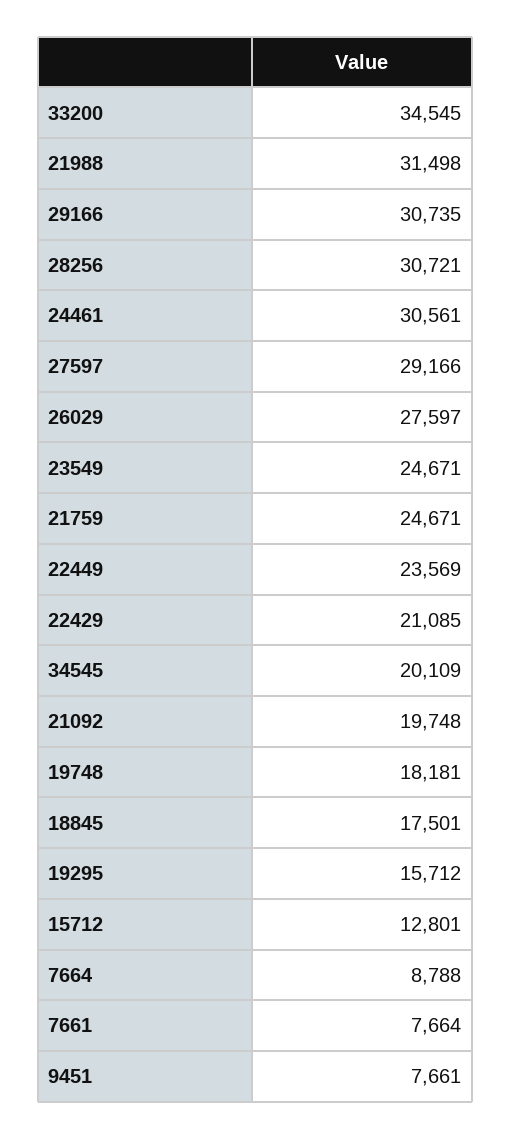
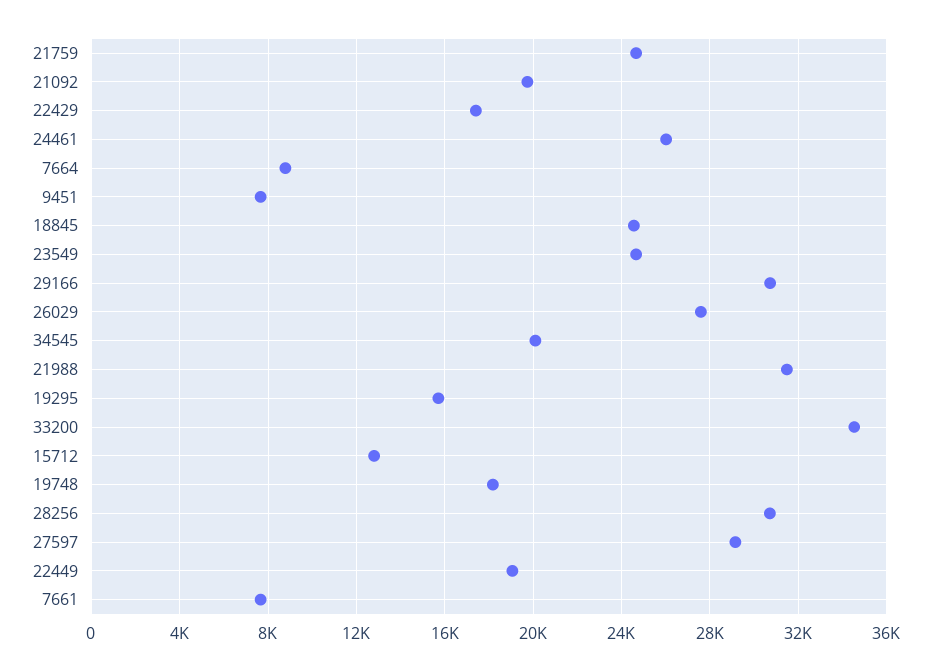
  {
    "33200": 34545,
    "21988": 31498,
    "29166": 30735,
    "28256": 30721,
-   "24461": 30561,
+   "24461": 26000,
    "27597": 29166,
    "26029": 27597,
    "23549": 24671,
    "21759": 24671,
-   "22449": 23569,
+   "22449": 19000,
-   "22429": 21085,
+   "22429": 17500,
    "34545": 20109,
    "21092": 19748,
    "19748": 18181,
-   "18845": 17501,
+   "18845": 24500,
    "19295": 15712,
    "15712": 12801,
    "7664": 8788,
    "7661": 7664,
    "9451": 7661
  }

